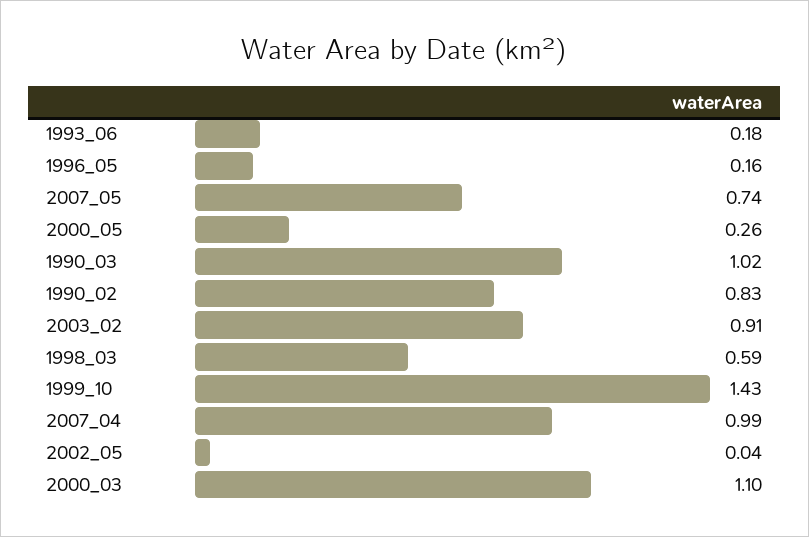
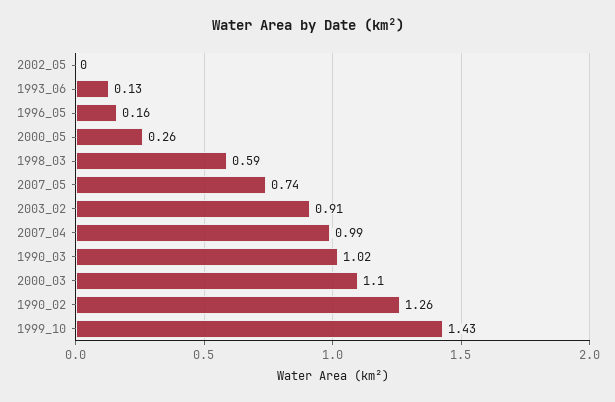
  {
-   "1993_06": 0.18,
+   "1993_06": 0.13,
    "1996_05": 0.16,
    "2007_05": 0.74,
    "2000_05": 0.26,
    "1990_03": 1.02,
-   "1990_02": 0.83,
+   "1990_02": 1.26,
    "2003_02": 0.91,
    "1998_03": 0.59,
    "1999_10": 1.43,
    "2007_04": 0.99,
-   "2002_05": 0.04,
+   "2002_05": 0,
    "2000_03": 1.1
  }

